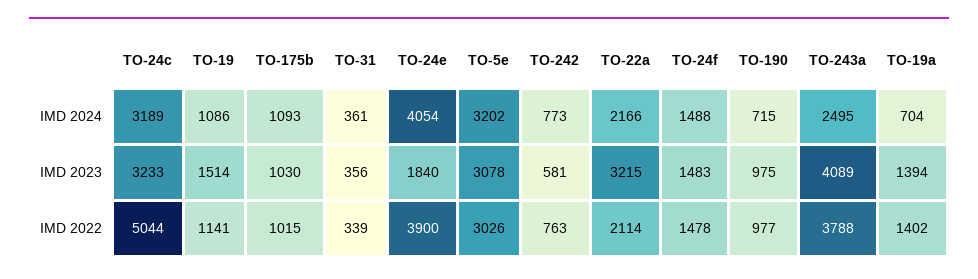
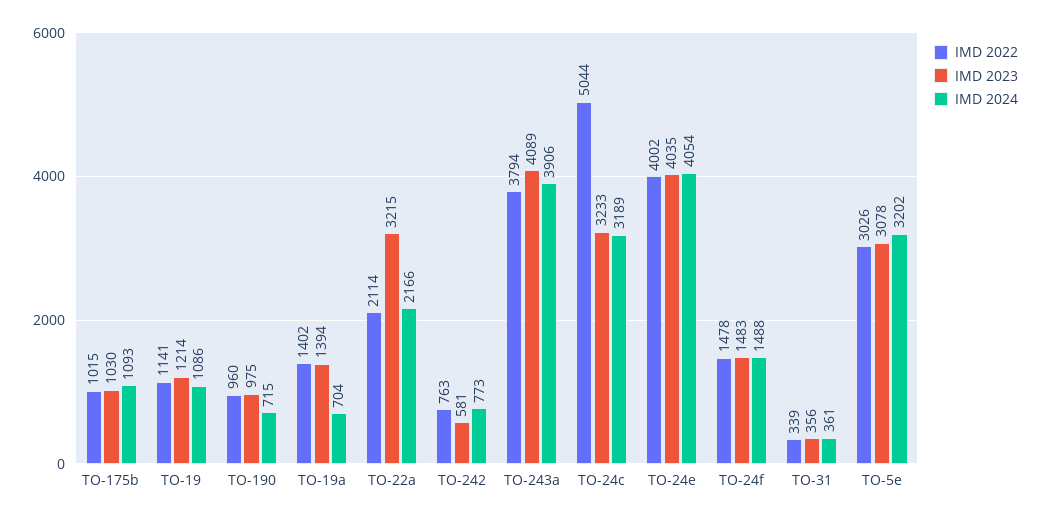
  {
    "IMD 2024": {
      "TO-24c": 3189,
      "TO-19": 1086,
      "TO-175b": 1093,
      "TO-31": 361,
      "TO-24e": 4054,
      "TO-5e": 3202,
      "TO-242": 773,
      "TO-22a": 2166,
      "TO-24f": 1488,
      "TO-190": 715,
-     "TO-243a": 2495,
+     "TO-243a": 3906,
      "TO-19a": 704
    },
    "IMD 2023": {
      "TO-24c": 3233,
-     "TO-19": 1514,
+     "TO-19": 1214,
      "TO-175b": 1030,
      "TO-31": 356,
-     "TO-24e": 1840,
+     "TO-24e": 4035,
      "TO-5e": 3078,
      "TO-242": 581,
      "TO-22a": 3215,
      "TO-24f": 1483,
      "TO-190": 975,
      "TO-243a": 4089,
      "TO-19a": 1394
    },
    "IMD 2022": {
      "TO-24c": 5044,
      "TO-19": 1141,
      "TO-175b": 1015,
      "TO-31": 339,
-     "TO-24e": 3900,
+     "TO-24e": 4002,
      "TO-5e": 3026,
      "TO-242": 763,
      "TO-22a": 2114,
      "TO-24f": 1478,
-     "TO-190": 977,
+     "TO-190": 960,
-     "TO-243a": 3788,
+     "TO-243a": 3794,
      "TO-19a": 1402
    }
  }

